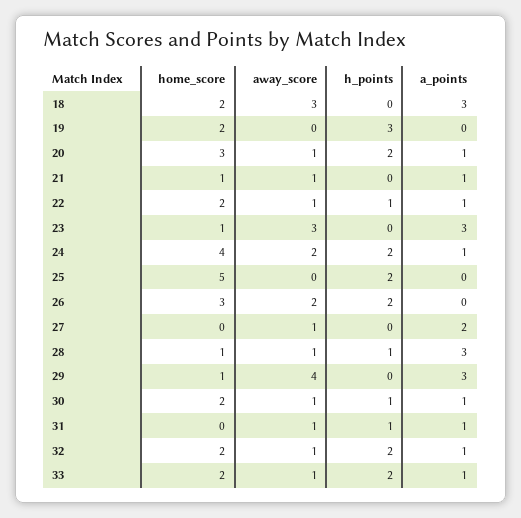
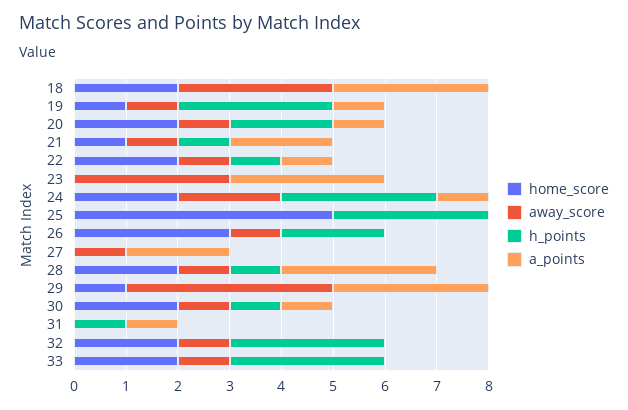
  {
    "home_score": {
      "18": 2,
-     "19": 2,
+     "19": 1,
-     "20": 3,
+     "20": 2,
      "21": 1,
      "22": 2,
-     "23": 1,
+     "23": 0,
-     "24": 4,
+     "24": 2,
      "25": 5,
      "26": 3,
      "27": 0,
-     "28": 1,
+     "28": 2,
      "29": 1,
      "30": 2,
      "31": 0,
      "32": 2,
      "33": 2
    },
    "away_score": {
      "18": 3,
-     "19": 0,
+     "19": 1,
      "20": 1,
      "21": 1,
      "22": 1,
      "23": 3,
      "24": 2,
      "25": 0,
-     "26": 2,
+     "26": 1,
      "27": 1,
      "28": 1,
      "29": 4,
      "30": 1,
-     "31": 1,
+     "31": 0,
      "32": 1,
      "33": 1
    },
    "h_points": {
      "18": 0,
      "19": 3,
      "20": 2,
-     "21": 0,
+     "21": 1,
      "22": 1,
      "23": 0,
-     "24": 2,
+     "24": 3,
-     "25": 2,
+     "25": 3,
      "26": 2,
      "27": 0,
      "28": 1,
      "29": 0,
      "30": 1,
      "31": 1,
-     "32": 2,
+     "32": 3,
-     "33": 2
+     "33": 3
    },
    "a_points": {
      "18": 3,
-     "19": 0,
+     "19": 1,
      "20": 1,
-     "21": 1,
+     "21": 2,
      "22": 1,
      "23": 3,
      "24": 1,
      "25": 0,
      "26": 0,
      "27": 2,
      "28": 3,
      "29": 3,
      "30": 1,
      "31": 1,
-     "32": 1,
+     "32": 0,
-     "33": 1
+     "33": 0
    }
  }

